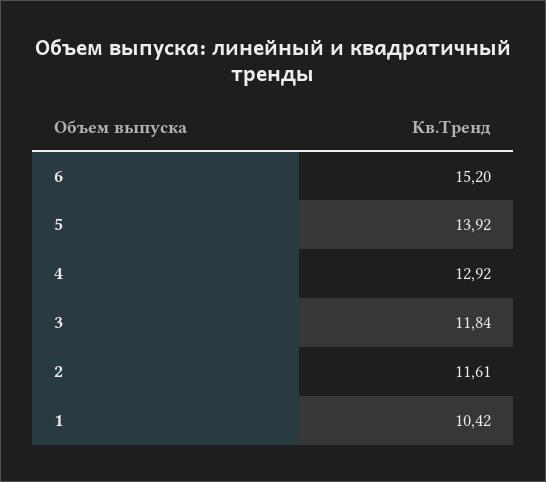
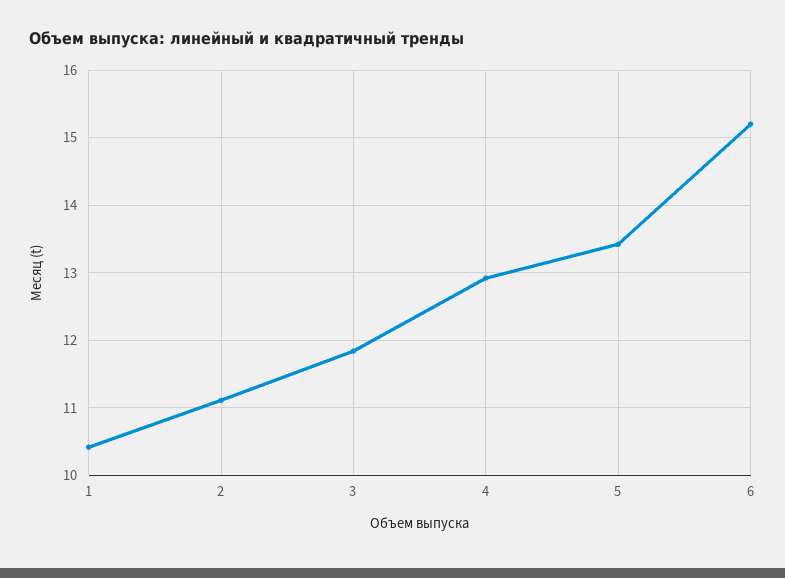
  {
    "6": 15.2,
-   "5": 13.92,
+   "5": 13.4,
    "4": 12.92,
    "3": 11.84,
-   "2": 11.61,
+   "2": 11.1,
    "1": 10.42
  }

